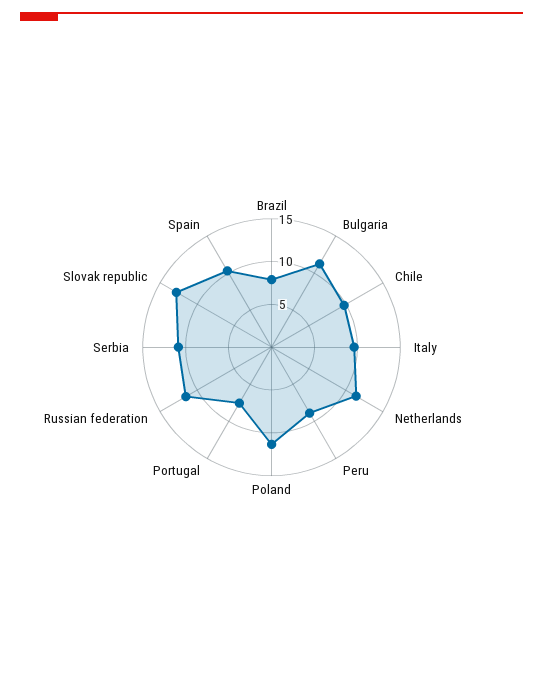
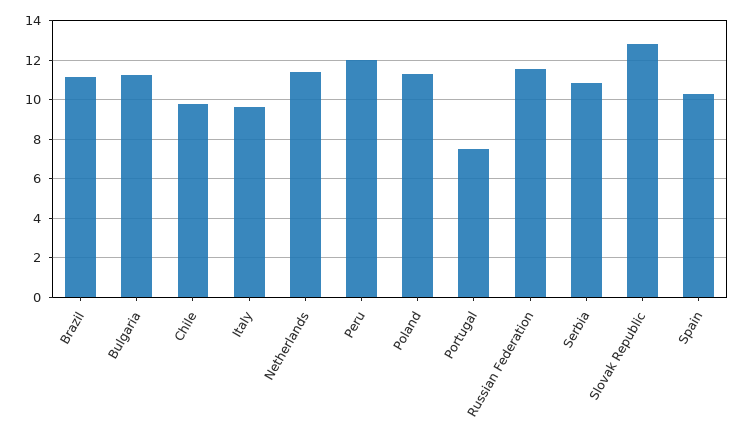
  {
-   "Brazil": 8,
+   "Brazil": 11,
    "Bulgaria": 11,
    "Chile": 10,
    "Italy": 9.5,
    "Netherlands": 11.5,
-   "Peru": 9,
+   "Peru": 12,
    "Poland": 11.5,
    "Portugal": 7.5,
    "Russian federation": 11.5,
    "Serbia": 11,
    "Slovak republic": 13,
    "Spain": 10.5
  }

